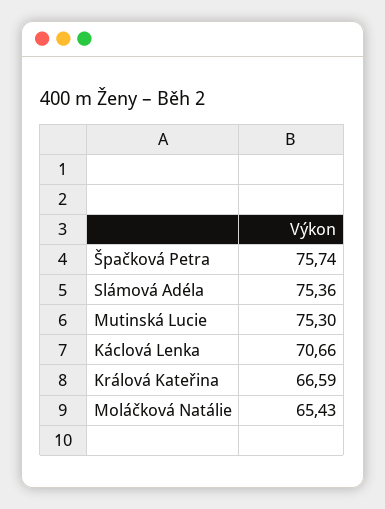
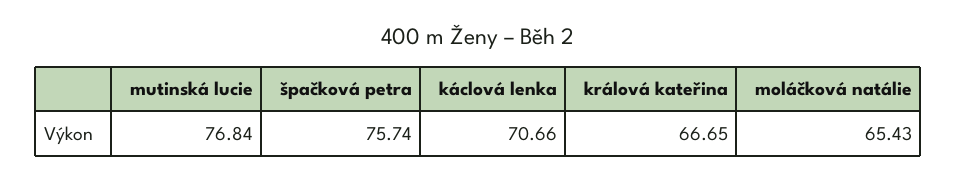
  {
    "Špačková Petra": 75.74,
-   "Slámová Adéla": 75.36,
-   "Mutinská Lucie": 75.3,
+   "Mutinská Lucie": 76.84,
    "Káclová Lenka": 70.66,
-   "Králová Kateřina": 66.59,
+   "Králová Kateřina": 66.65,
    "Moláčková Natálie": 65.43
  }

